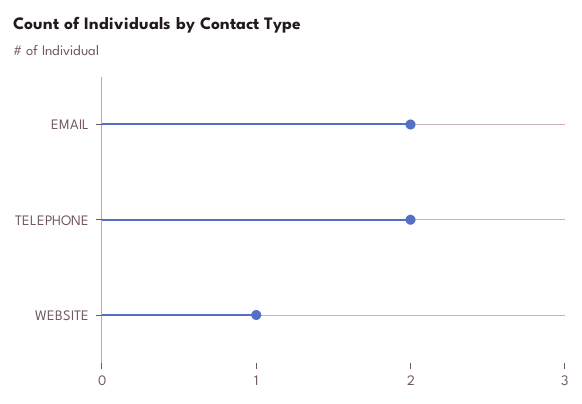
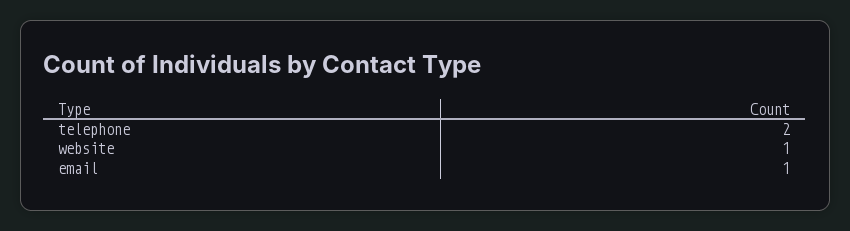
  {
-   "EMAIL": 2,
+   "EMAIL": 1,
    "TELEPHONE": 2,
    "WEBSITE": 1
  }

